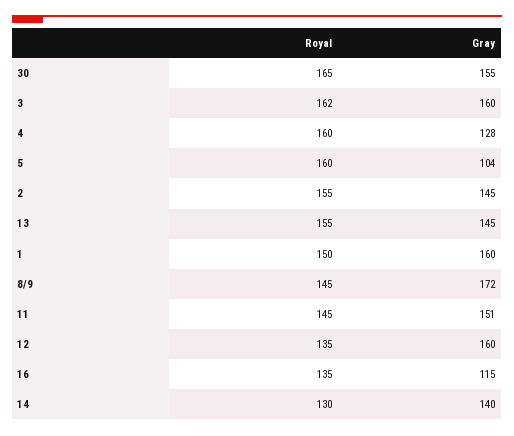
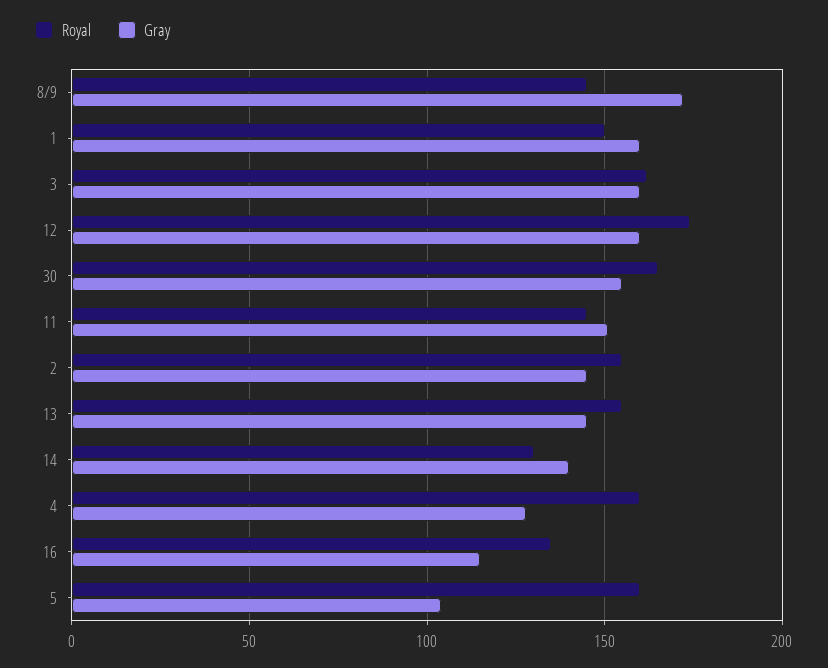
  {
    "Royal": {
      "30": 165,
      "3": 162,
      "4": 160,
      "5": 160,
      "2": 155,
      "13": 155,
      "1": 150,
      "8/9": 145,
      "11": 145,
-     "12": 135,
+     "12": 175,
      "16": 135,
      "14": 130
    },
    "Gray": {
      "30": 155,
      "3": 160,
      "4": 128,
      "5": 104,
      "2": 145,
      "13": 145,
      "1": 160,
      "8/9": 172,
      "11": 151,
      "12": 160,
      "16": 115,
      "14": 140
    }
  }

